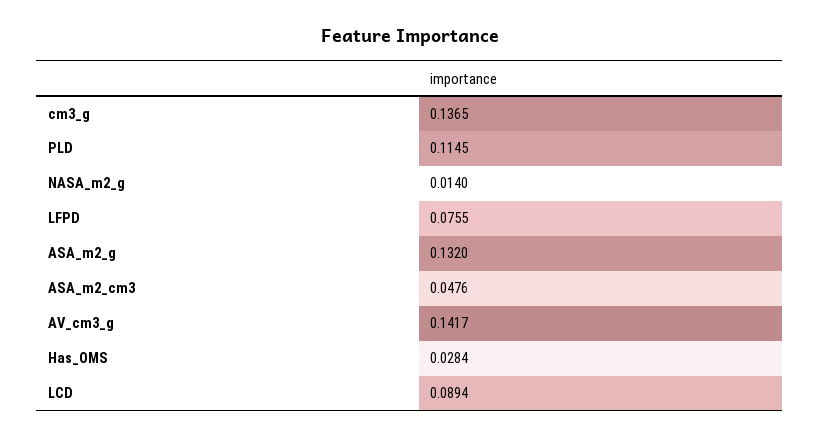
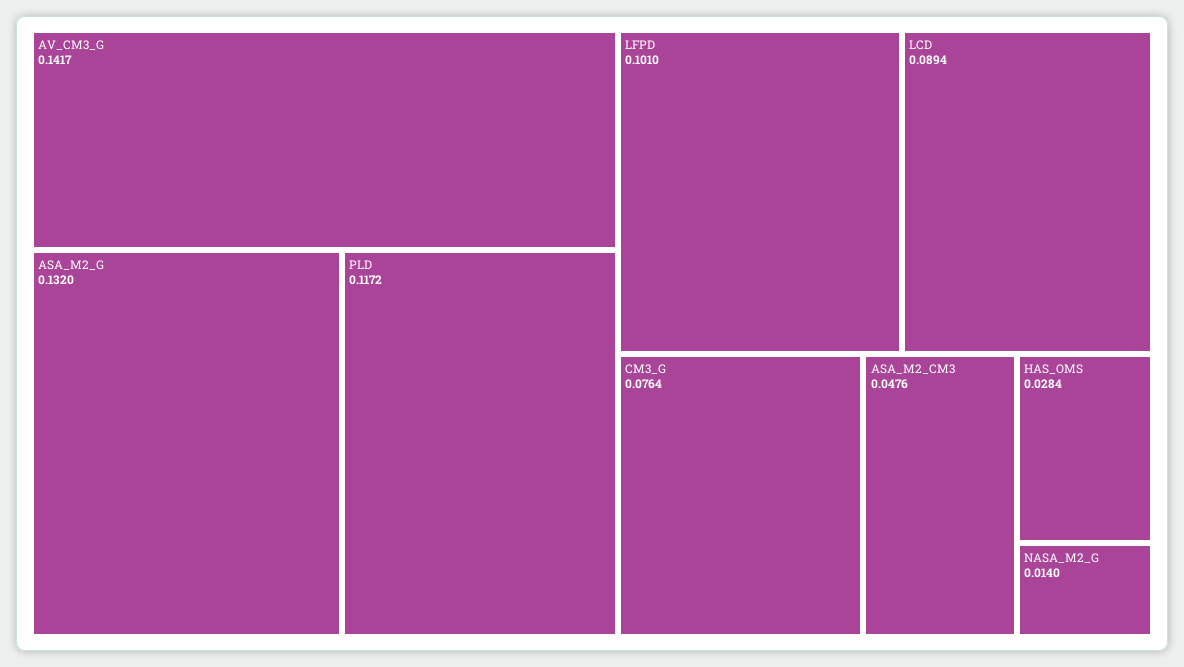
  {
-   "cm3_g": 0.1365,
+   "cm3_g": 0.0764,
-   "PLD": 0.1145,
+   "PLD": 0.1172,
    "NASA_m2_g": 0.014,
-   "LFPD": 0.0755,
+   "LFPD": 0.101,
    "ASA_m2_g": 0.132,
    "ASA_m2_cm3": 0.0476,
    "AV_cm3_g": 0.1417,
    "Has_OMS": 0.0284,
    "LCD": 0.0894
  }

